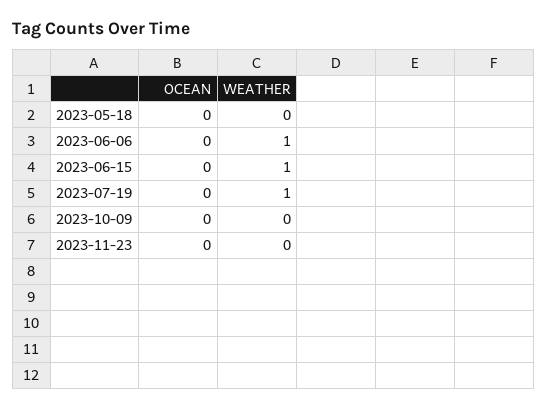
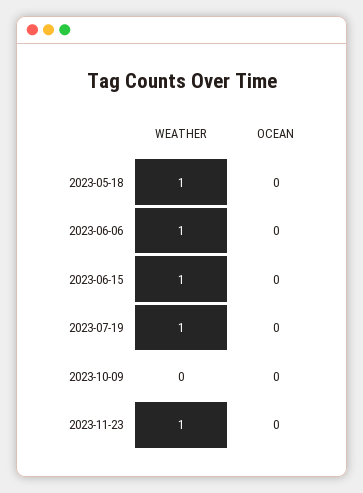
  {
    "OCEAN": {
      "2023-05-18": 0,
      "2023-06-06": 0,
      "2023-06-15": 0,
      "2023-07-19": 0,
      "2023-10-09": 0,
      "2023-11-23": 0
    },
    "WEATHER": {
-     "2023-05-18": 0,
+     "2023-05-18": 1,
      "2023-06-06": 1,
      "2023-06-15": 1,
      "2023-07-19": 1,
      "2023-10-09": 0,
-     "2023-11-23": 0
+     "2023-11-23": 1
    }
  }

